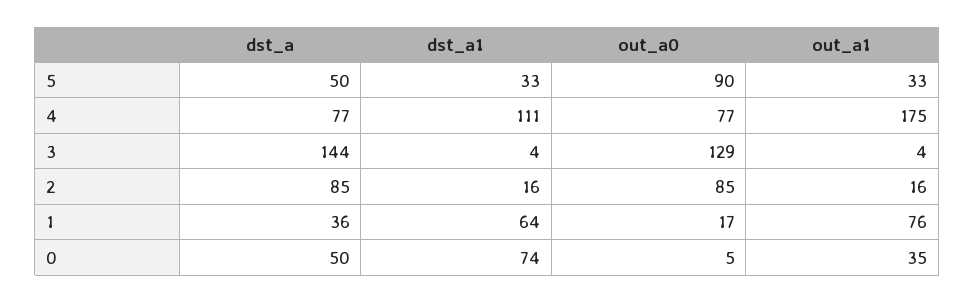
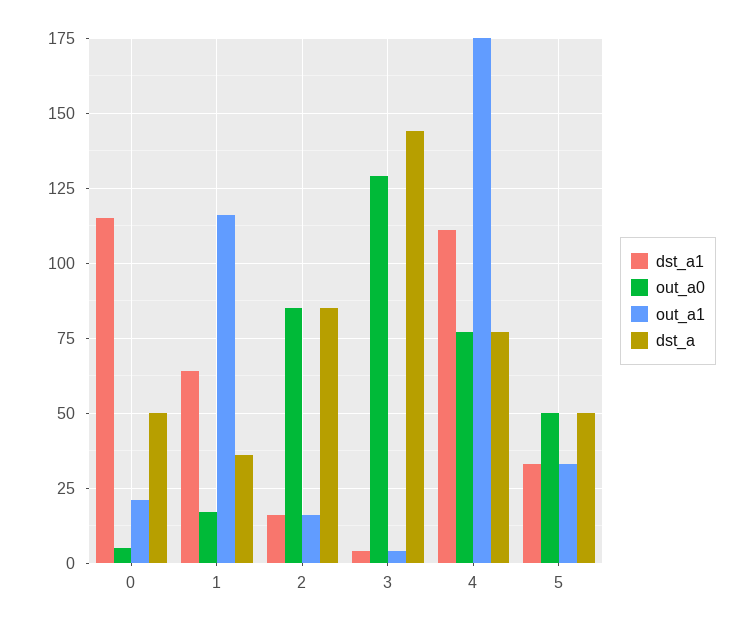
  {
    "dst_a": {
      "5": 50,
      "4": 77,
      "3": 144,
      "2": 85,
      "1": 36,
      "0": 50
    },
    "dst_a1": {
      "5": 33,
      "4": 111,
      "3": 4,
      "2": 16,
      "1": 64,
-     "0": 74
+     "0": 115
    },
    "out_a0": {
-     "5": 90,
+     "5": 50,
      "4": 77,
      "3": 129,
      "2": 85,
      "1": 17,
      "0": 5
    },
    "out_a1": {
      "5": 33,
      "4": 175,
      "3": 4,
      "2": 16,
-     "1": 76,
+     "1": 115,
-     "0": 35
+     "0": 20
    }
  }

